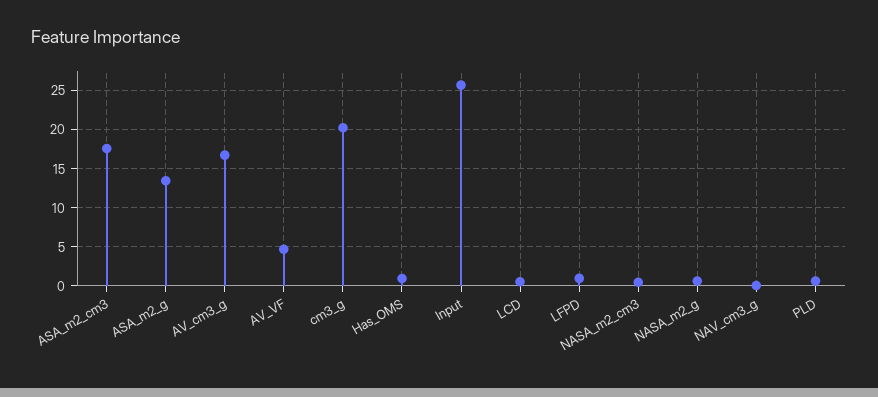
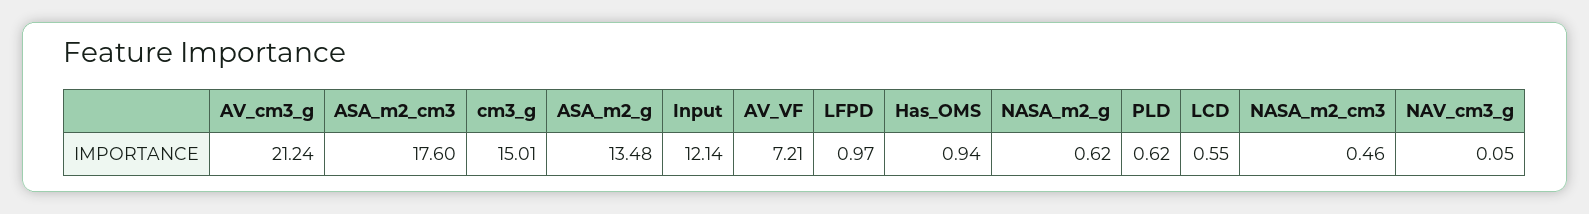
  {
    "ASA_m2_cm3": 17.6,
    "ASA_m2_g": 13.48,
-   "AV_cm3_g": 17,
+   "AV_cm3_g": 21.24,
-   "AV_VF": 5,
+   "AV_VF": 7.21,
-   "cm3_g": 20,
+   "cm3_g": 15.01,
    "Has_OMS": 0.94,
-   "Input": 26,
+   "Input": 12.14,
    "LCD": 0.55,
    "LFPD": 0.97,
    "NASA_m2_cm3": 0.46,
    "NASA_m2_g": 0.62,
    "NAV_cm3_g": 0.05,
    "PLD": 0.62
  }

